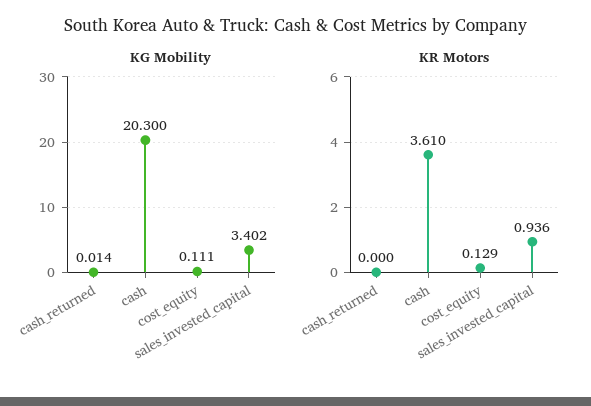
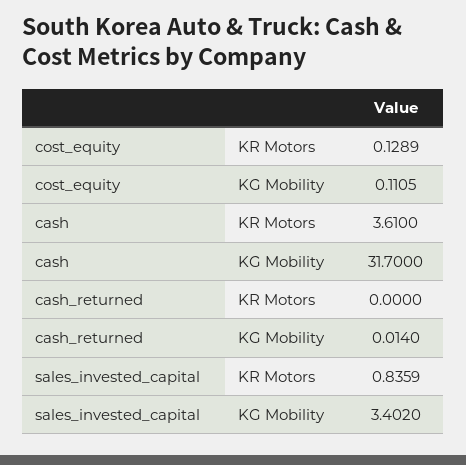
  {
    "KG Mobility": {
      "cash_returned": 0.014,
-     "cash": 20.3,
+     "cash": 31.7,
      "cost_equity": 0.1105,
      "sales_invested_capital": 3.402
    },
    "KR Motors": {
      "cash_returned": 0,
      "cash": 3.61,
      "cost_equity": 0.1289,
-     "sales_invested_capital": 0.936
+     "sales_invested_capital": 0.8359
    }
  }

